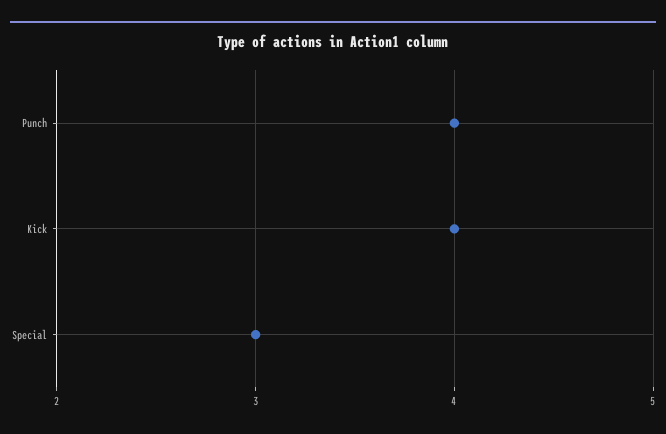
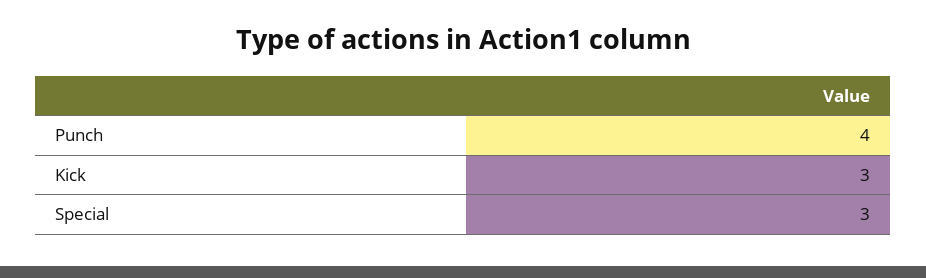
  {
    "Punch": 4,
-   "Kick": 4,
+   "Kick": 3,
    "Special": 3
  }

